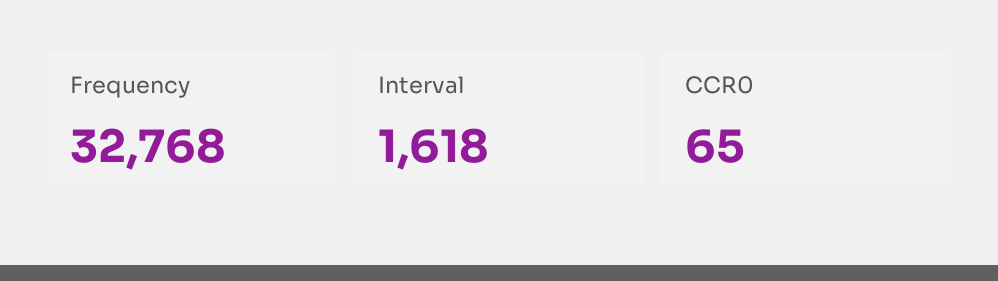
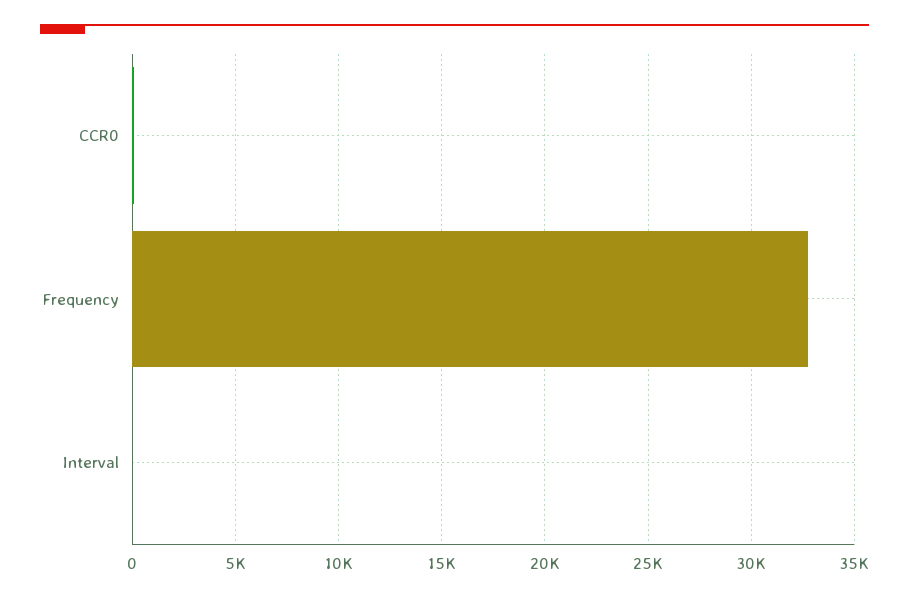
  {
    "Frequency": 32768,
-   "Interval": 1618,
+   "Interval": 0,
    "CCR0": 65
  }

